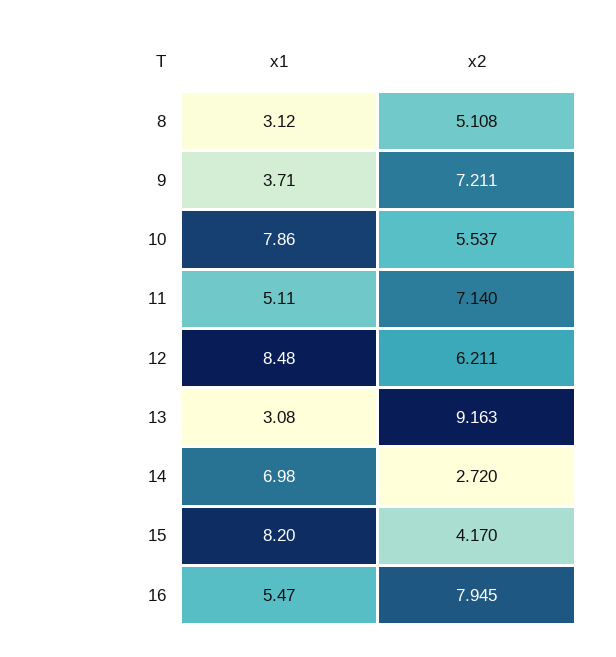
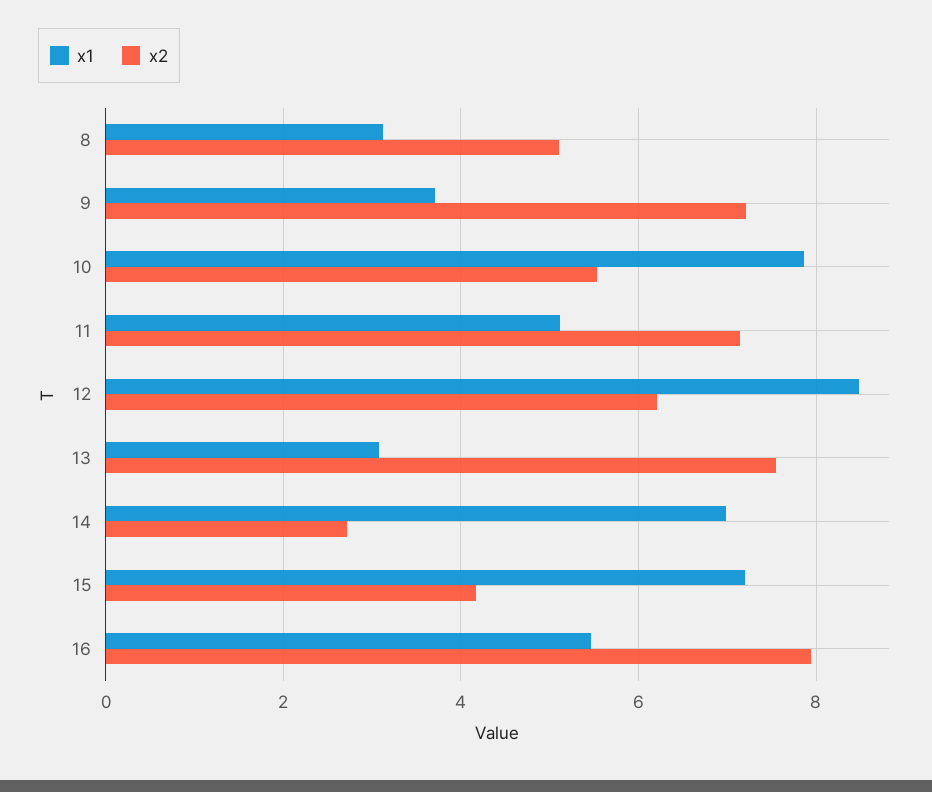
  {
    "x1": {
      "8": 3.12,
      "9": 3.71,
      "10": 7.86,
      "11": 5.11,
      "12": 8.48,
      "13": 3.08,
      "14": 6.98,
-     "15": 8.2,
+     "15": 7.2,
      "16": 5.47
    },
    "x2": {
      "8": 5.108,
      "9": 7.211,
      "10": 5.537,
      "11": 7.14,
      "12": 6.211,
-     "13": 9.163,
+     "13": 7.6,
      "14": 2.72,
      "15": 4.17,
      "16": 7.945
    }
  }

